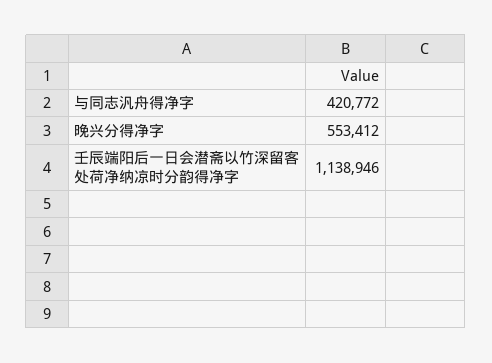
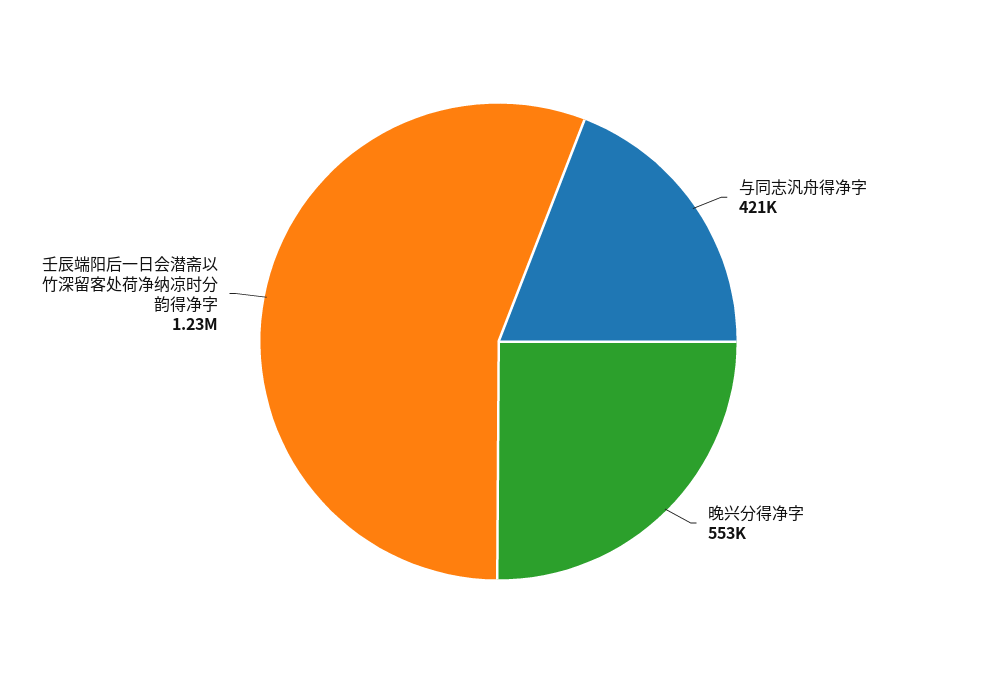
  {
    "与同志汎舟得净字": 420772,
    "晚兴分得净字": 553412,
-   "壬辰端阳后一日会潜斋以竹深留客处荷净纳凉时分韵得净字": 1138946
+   "壬辰端阳后一日会潜斋以竹深留客处荷净纳凉时分韵得净字": 1230000
  }

